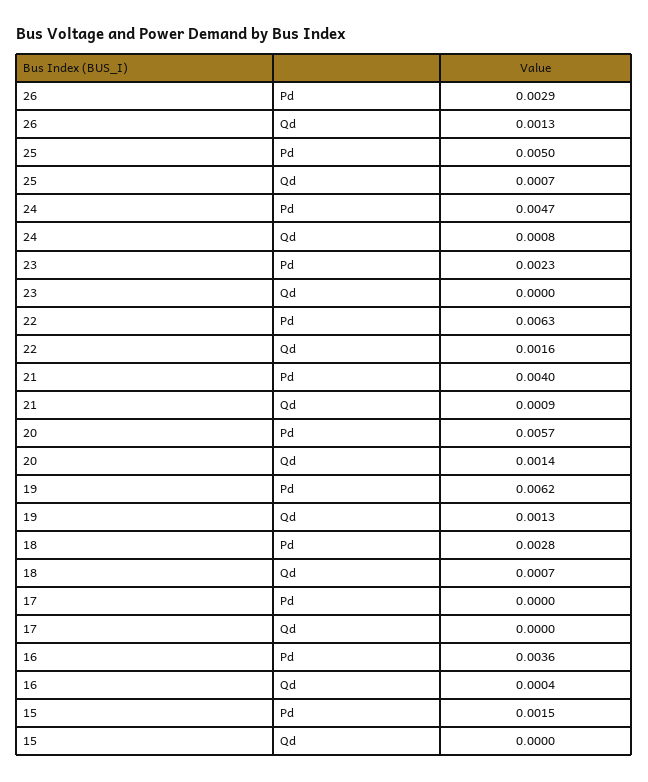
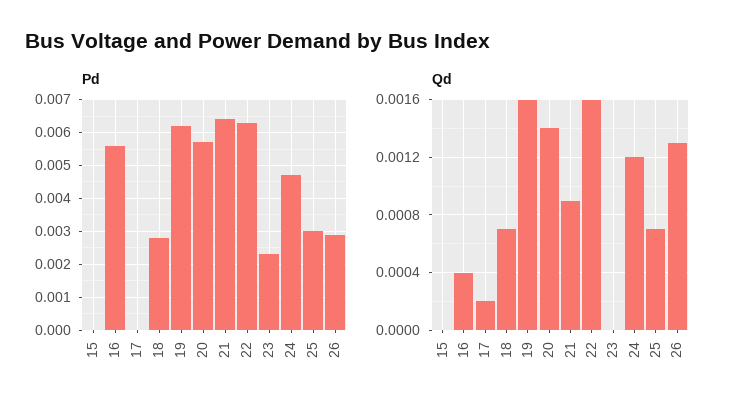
  {
    "Pd": {
      "26": 0.0029,
-     "25": 0.005,
+     "25": 0.003,
      "24": 0.0047,
      "23": 0.0023,
      "22": 0.0063,
-     "21": 0.004,
+     "21": 0.0065,
      "20": 0.0057,
      "19": 0.0062,
      "18": 0.0028,
      "17": 0,
-     "16": 0.0036,
+     "16": 0.0055,
-     "15": 0.0015
+     "15": 0
    },
    "Qd": {
      "26": 0.0013,
      "25": 0.0007,
-     "24": 0.0008,
+     "24": 0.0012,
      "23": 0,
      "22": 0.0016,
      "21": 0.0009,
      "20": 0.0014,
-     "19": 0.0013,
+     "19": 0.0016,
      "18": 0.0007,
-     "17": 0,
+     "17": 0.0002,
      "16": 0.0004,
      "15": 0
    }
  }

